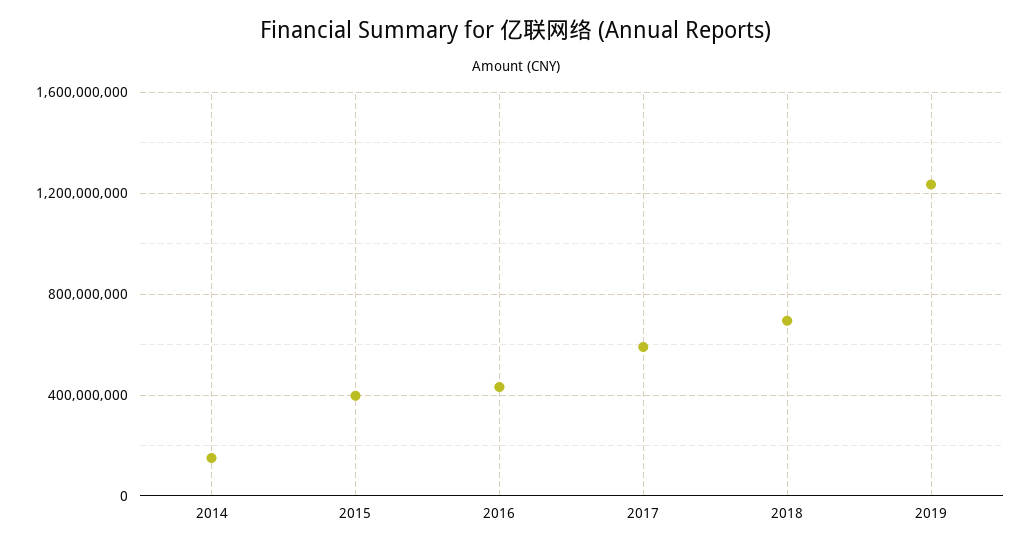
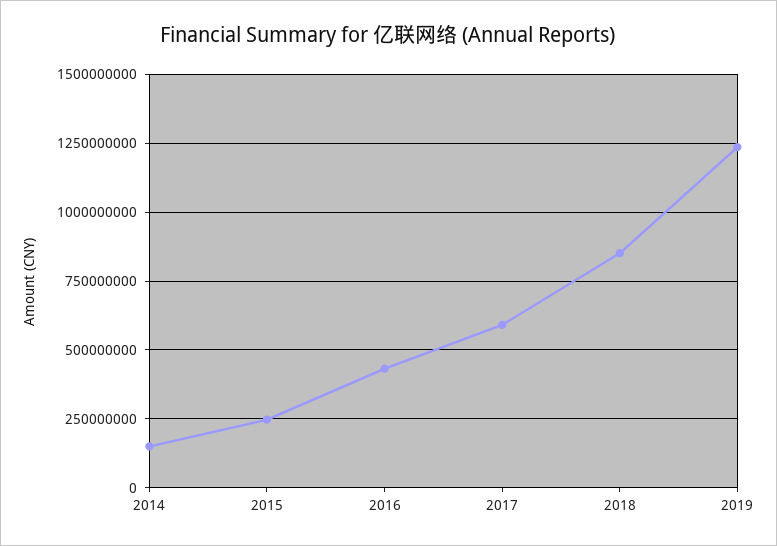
  {
    "2014": 150000000,
-   "2015": 400000000,
+   "2015": 250000000,
    "2016": 425000000,
    "2017": 600000000,
-   "2018": 700000000,
+   "2018": 850000000,
    "2019": 1225000000
  }

